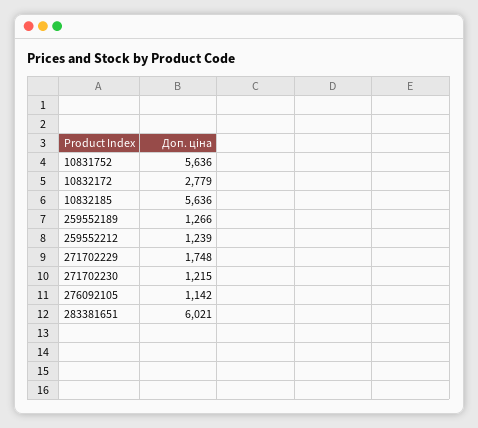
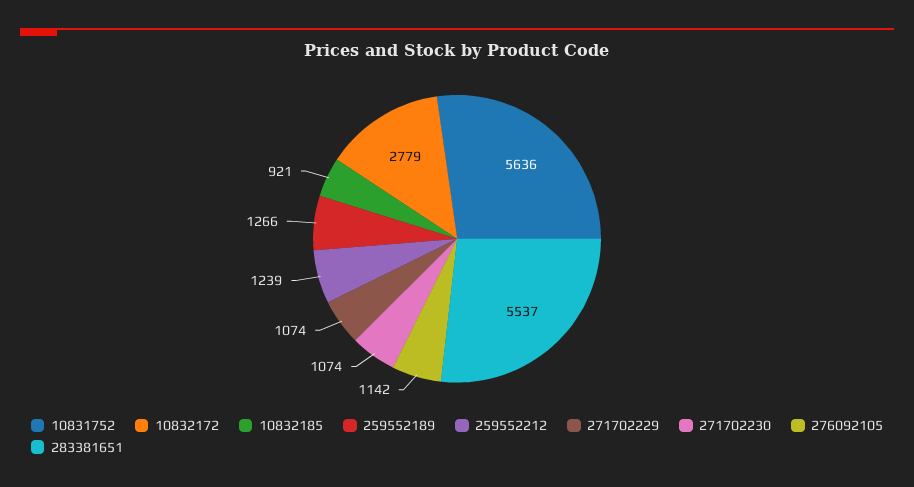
  {
    "10831752": 5636,
    "10832172": 2779,
-   "10832185": 5636,
+   "10832185": 921,
    "259552189": 1266,
    "259552212": 1239,
-   "271702229": 1748,
+   "271702229": 1074,
-   "271702230": 1215,
+   "271702230": 1074,
    "276092105": 1142,
-   "283381651": 6021
+   "283381651": 5537
  }

